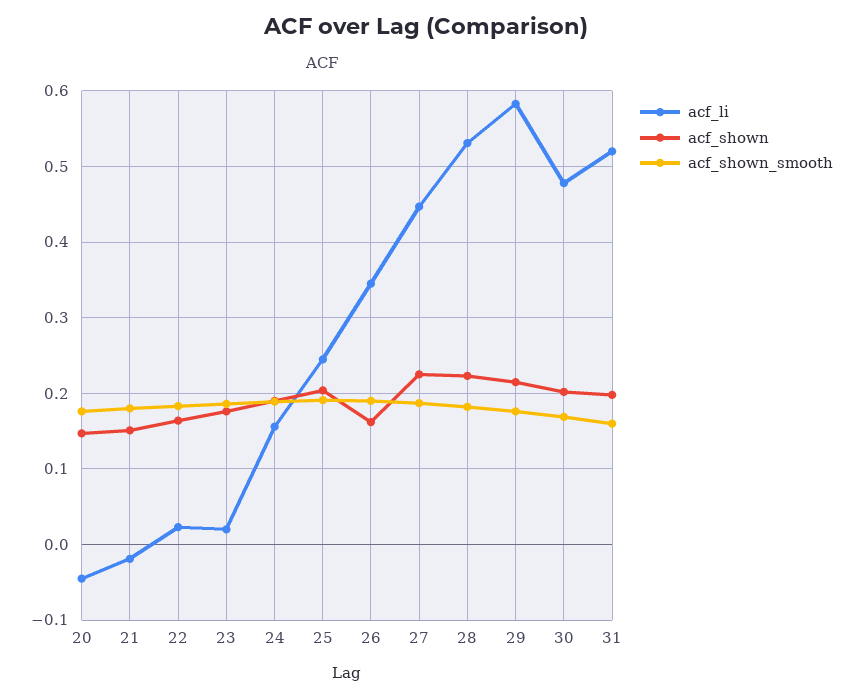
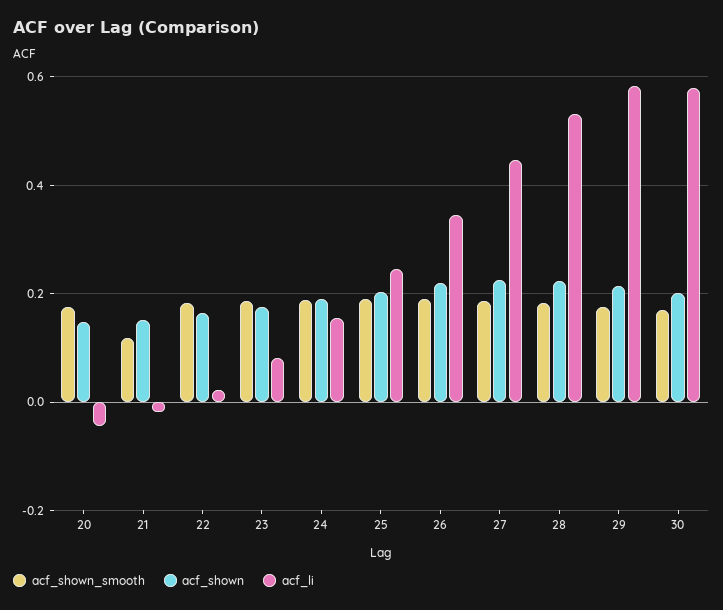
  {
    "acf_li": {
      "20": -0.05,
      "21": -0.02,
      "22": 0.02,
-     "23": 0.02,
+     "23": 0.08,
      "24": 0.16,
      "25": 0.25,
      "26": 0.35,
      "27": 0.45,
      "28": 0.53,
      "29": 0.58,
-     "30": 0.48,
+     "30": 0.58
-     "31": 0.52
    },
    "acf_shown": {
      "20": 0.15,
      "21": 0.15,
      "22": 0.16,
      "23": 0.18,
      "24": 0.19,
      "25": 0.2,
-     "26": 0.16,
+     "26": 0.22,
      "27": 0.23,
      "28": 0.22,
      "29": 0.22,
-     "30": 0.2,
+     "30": 0.2
-     "31": 0.2
    },
    "acf_shown_smooth": {
      "20": 0.18,
-     "21": 0.18,
+     "21": 0.12,
      "22": 0.18,
      "23": 0.19,
      "24": 0.19,
      "25": 0.19,
      "26": 0.19,
      "27": 0.19,
      "28": 0.18,
      "29": 0.18,
-     "30": 0.17,
+     "30": 0.17
-     "31": 0.16
    }
  }

